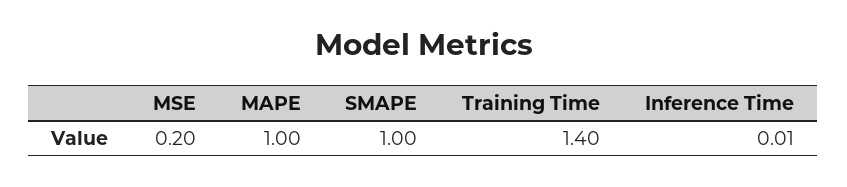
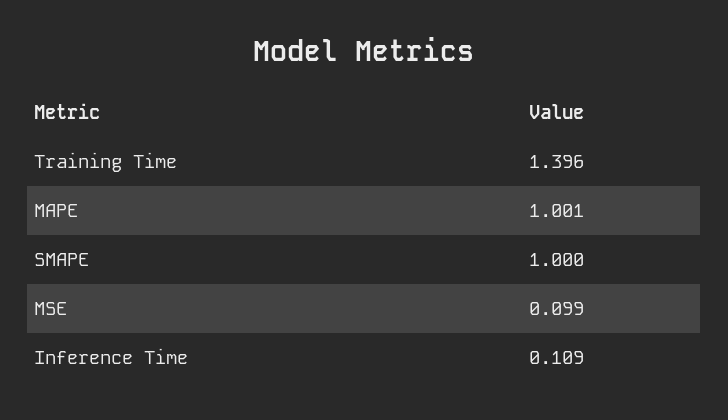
  {
-   "MSE": 0.2,
+   "MSE": 0.099,
    "MAPE": 1.001,
    "SMAPE": 1,
    "Training Time": 1.396,
-   "Inference Time": 0.01
+   "Inference Time": 0.109
  }

